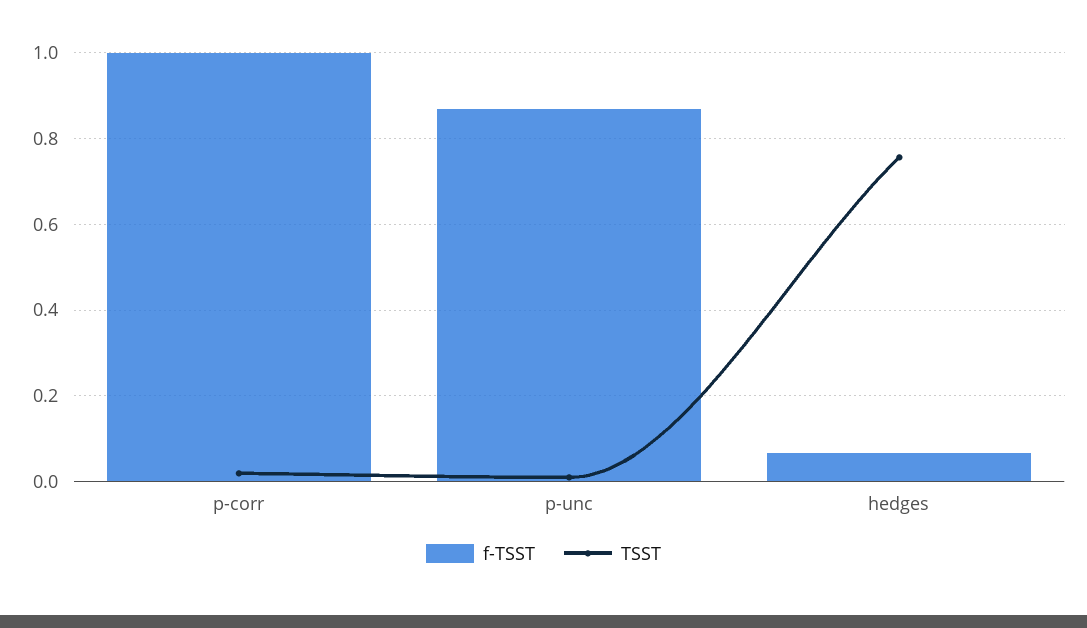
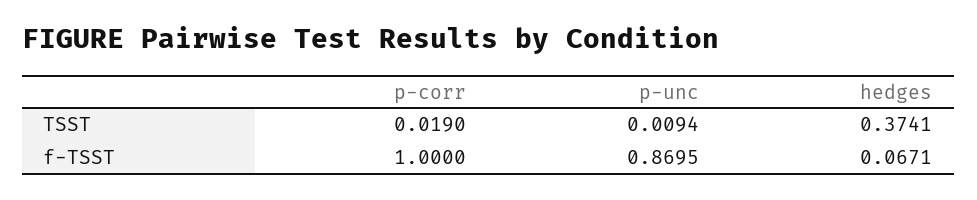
  {
    "f-TSST": {
      "p-corr": 1,
      "p-unc": 0.8695,
      "hedges": 0.0671
    },
    "TSST": {
      "p-corr": 0.019,
      "p-unc": 0.0094,
-     "hedges": 0.76
+     "hedges": 0.3741
    }
  }

